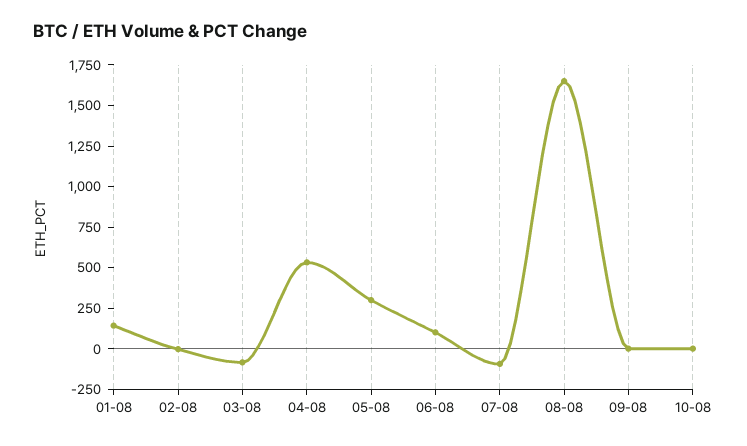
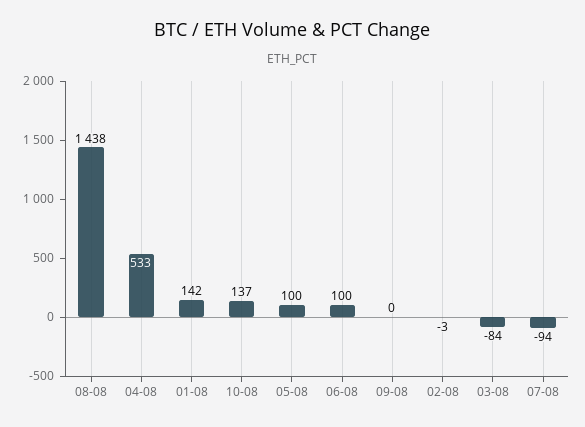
  {
    "01-08": 142,
    "02-08": -3,
    "03-08": -84,
    "04-08": 533,
-   "05-08": 300,
+   "05-08": 100,
    "06-08": 100,
    "07-08": -94,
-   "08-08": 1650,
+   "08-08": 1438,
    "09-08": 0,
-   "10-08": 0
+   "10-08": 137
  }

